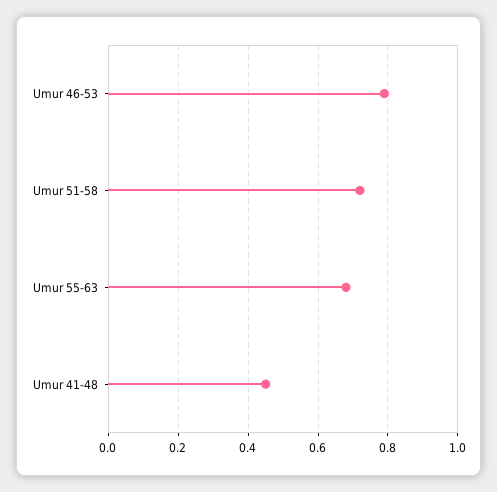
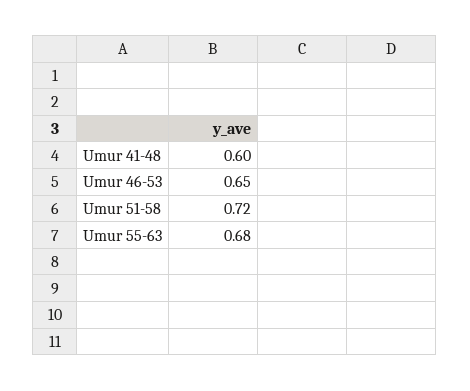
  {
-   "Umur 46-53": 0.8,
+   "Umur 46-53": 0.65,
    "Umur 51-58": 0.72,
    "Umur 55-63": 0.68,
-   "Umur 41-48": 0.45
+   "Umur 41-48": 0.6
  }

